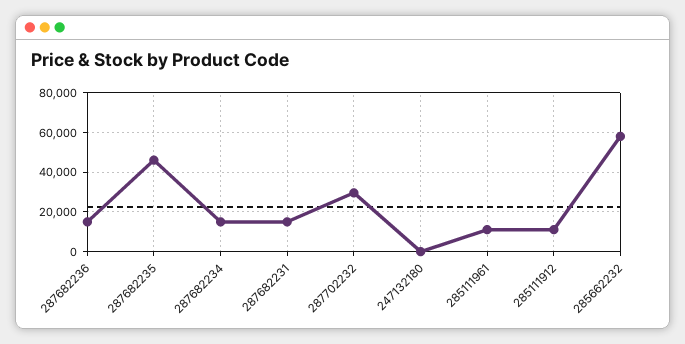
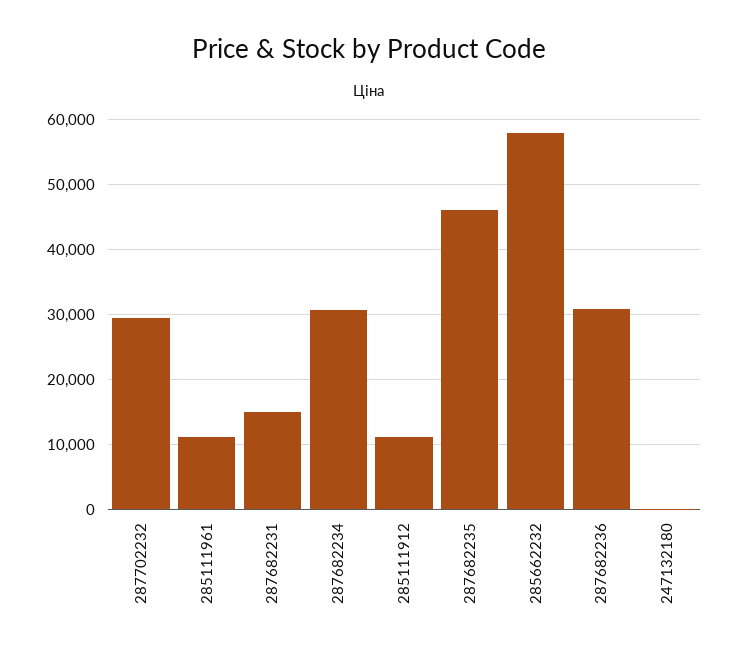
  {
-   "287682236": 15000,
+   "287682236": 31000,
    "287682235": 46000,
-   "287682234": 15000,
+   "287682234": 31000,
    "287682231": 15000,
    "287702232": 30000,
    "247132180": 0,
    "285111961": 11000,
    "285111912": 11000,
    "285662232": 58000
  }

